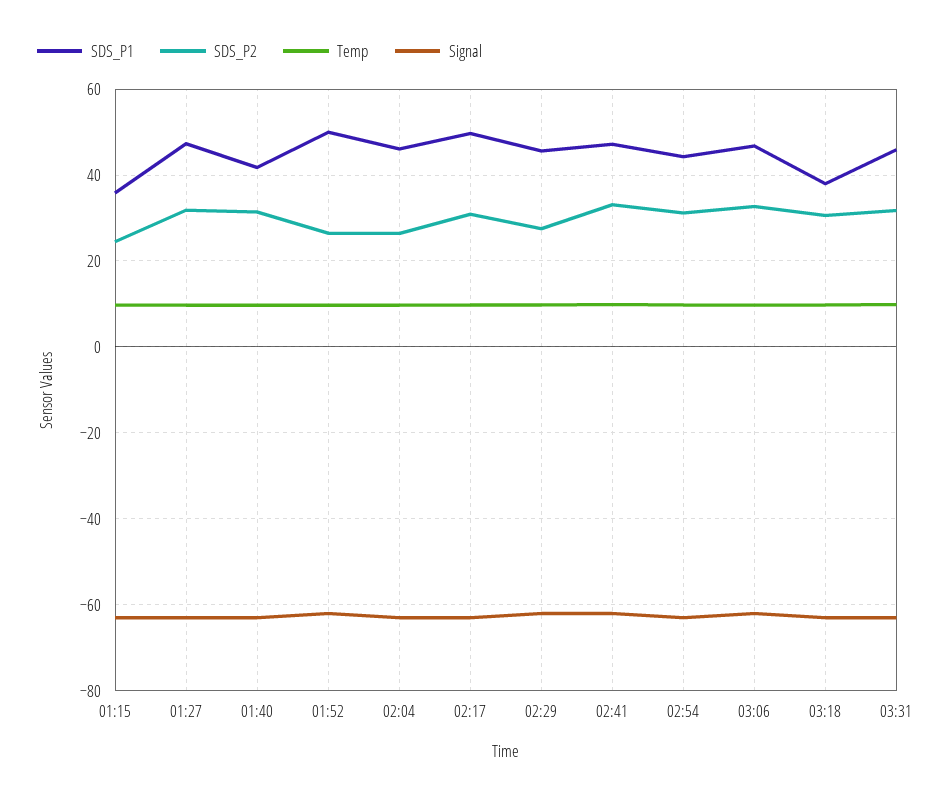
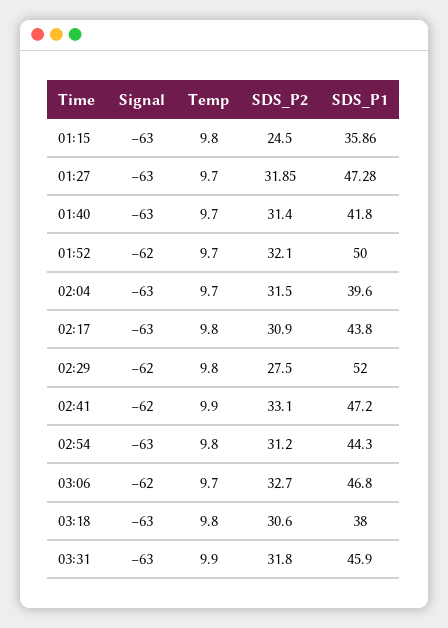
  {
    "SDS_P1": {
      "01:15": 35.86,
      "01:27": 47.28,
      "01:40": 41.8,
      "01:52": 50,
-     "02:04": 46,
+     "02:04": 39.6,
-     "02:17": 50,
+     "02:17": 43.8,
-     "02:29": 46,
+     "02:29": 52,
      "02:41": 47.2,
      "02:54": 44.3,
      "03:06": 46.8,
      "03:18": 38,
      "03:31": 45.9
    },
    "SDS_P2": {
      "01:15": 24.5,
      "01:27": 31.85,
      "01:40": 31.4,
-     "01:52": 26,
+     "01:52": 32.1,
-     "02:04": 26,
+     "02:04": 31.5,
      "02:17": 30.9,
      "02:29": 27.5,
      "02:41": 33.1,
      "02:54": 31.2,
      "03:06": 32.7,
      "03:18": 30.6,
      "03:31": 31.8
    },
    "Temp": {
      "01:15": 9.8,
      "01:27": 9.7,
      "01:40": 9.7,
      "01:52": 9.7,
      "02:04": 9.7,
      "02:17": 9.8,
      "02:29": 9.8,
      "02:41": 9.9,
      "02:54": 9.8,
      "03:06": 9.7,
      "03:18": 9.8,
      "03:31": 9.9
    },
    "Signal": {
      "01:15": -63,
      "01:27": -63,
      "01:40": -63,
      "01:52": -62,
      "02:04": -63,
      "02:17": -63,
      "02:29": -62,
      "02:41": -62,
      "02:54": -63,
      "03:06": -62,
      "03:18": -63,
      "03:31": -63
    }
  }

